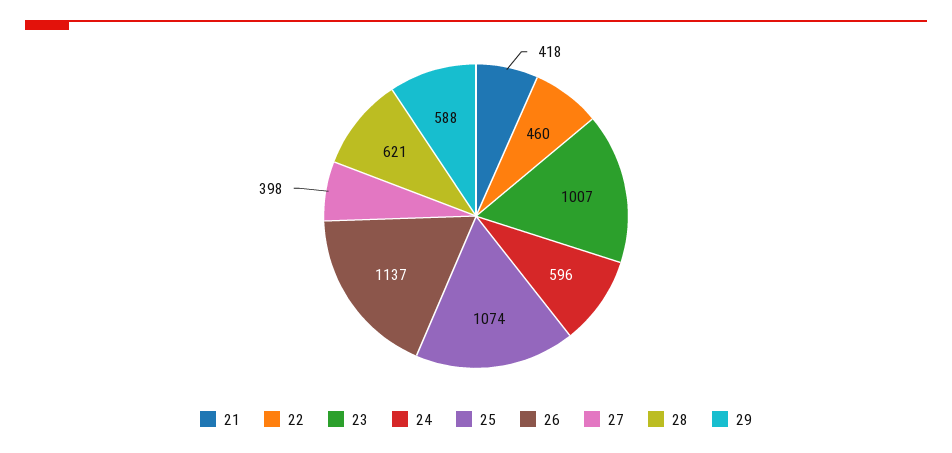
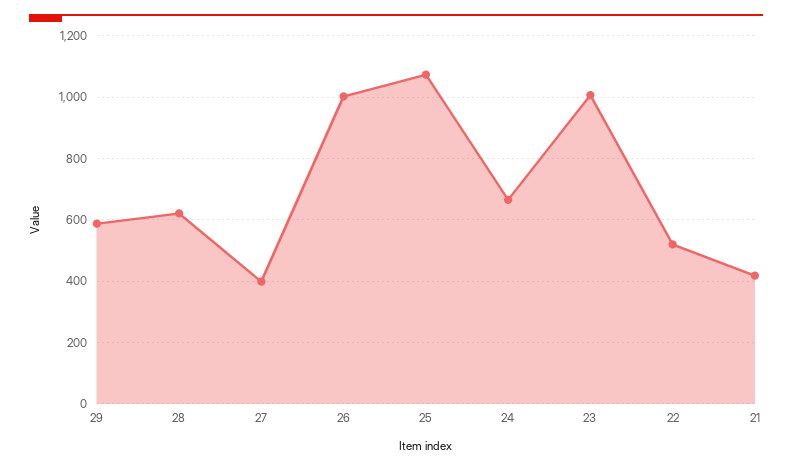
  {
    "21": 418,
-   "22": 460,
+   "22": 520,
    "23": 1007,
-   "24": 596,
+   "24": 660,
    "25": 1074,
-   "26": 1137,
+   "26": 1000,
    "27": 398,
    "28": 621,
    "29": 588
  }

